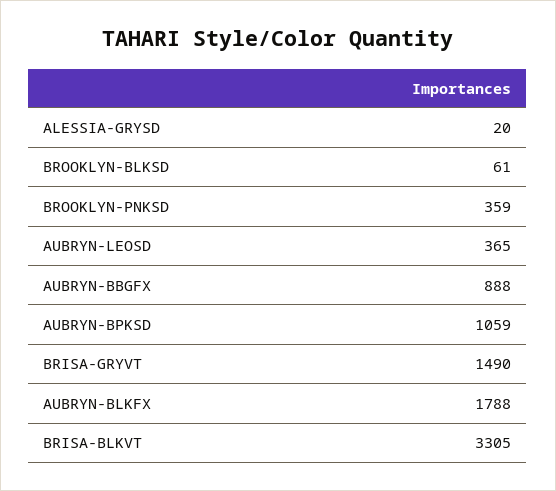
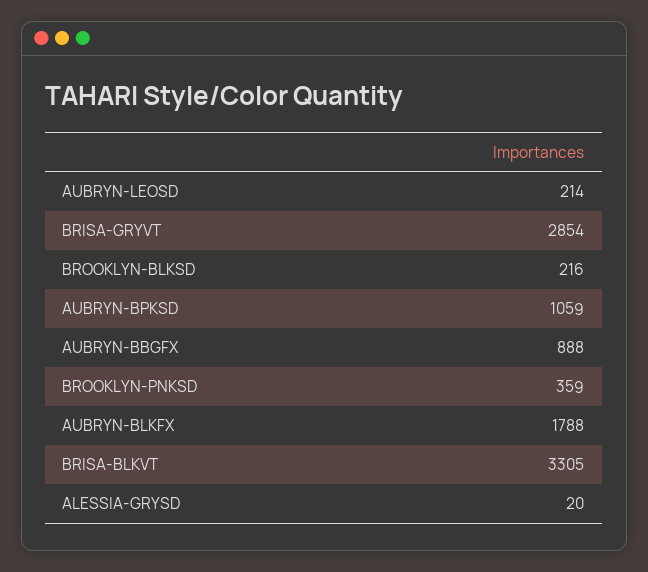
  {
    "ALESSIA-GRYSD": 20,
-   "BROOKLYN-BLKSD": 61,
+   "BROOKLYN-BLKSD": 216,
    "BROOKLYN-PNKSD": 359,
-   "AUBRYN-LEOSD": 365,
+   "AUBRYN-LEOSD": 214,
    "AUBRYN-BBGFX": 888,
    "AUBRYN-BPKSD": 1059,
-   "BRISA-GRYVT": 1490,
+   "BRISA-GRYVT": 2854,
    "AUBRYN-BLKFX": 1788,
    "BRISA-BLKVT": 3305
  }

